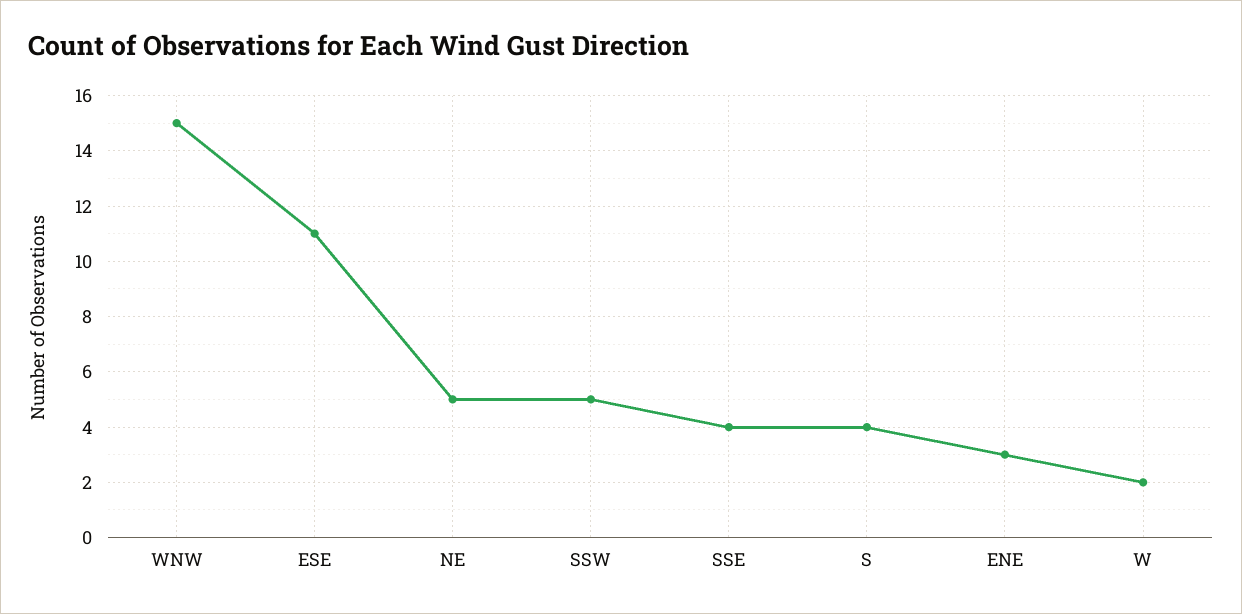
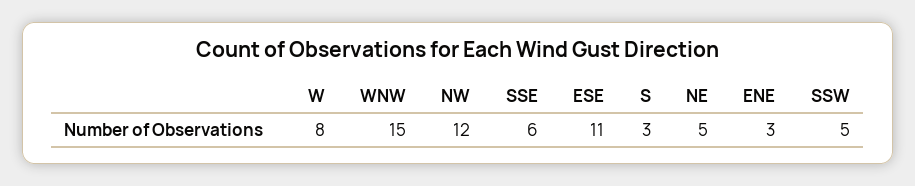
  {
    "WNW": 15,
    "ESE": 11,
    "NE": 5,
    "SSW": 5,
-   "SSE": 4,
+   "SSE": 6,
-   "S": 4,
+   "S": 3,
    "ENE": 3,
-   "W": 2
+   "W": 8,
+   "NW": 12
  }

